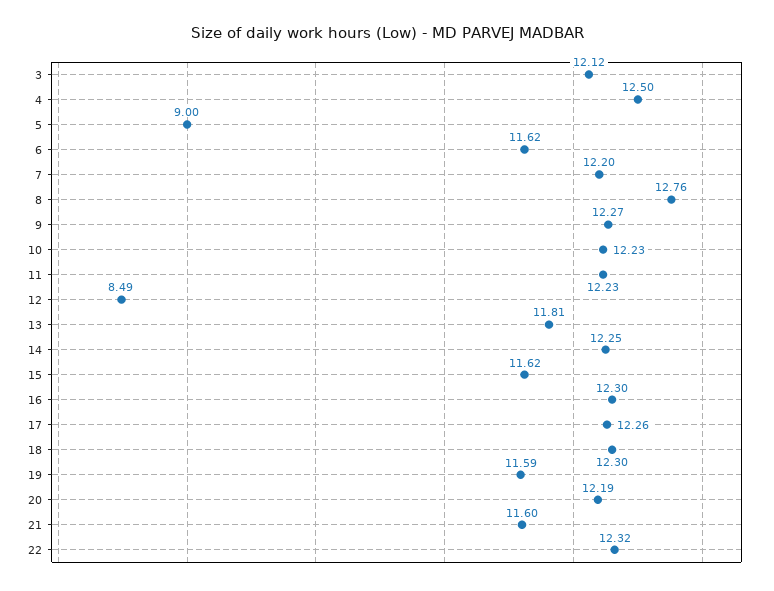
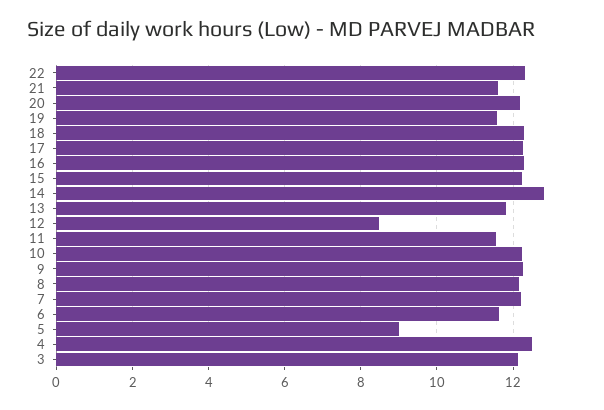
  {
    "3": 12.12,
    "4": 12.5,
    "5": 9,
    "6": 11.62,
    "7": 12.2,
-   "8": 12.76,
+   "8": 12.2,
    "9": 12.27,
    "10": 12.23,
-   "11": 12.23,
+   "11": 11.6,
    "12": 8.49,
    "13": 11.81,
-   "14": 12.25,
+   "14": 12.8,
-   "15": 11.62,
+   "15": 12.2,
    "16": 12.3,
    "17": 12.26,
    "18": 12.3,
    "19": 11.59,
    "20": 12.19,
    "21": 11.6,
    "22": 12.32
  }

